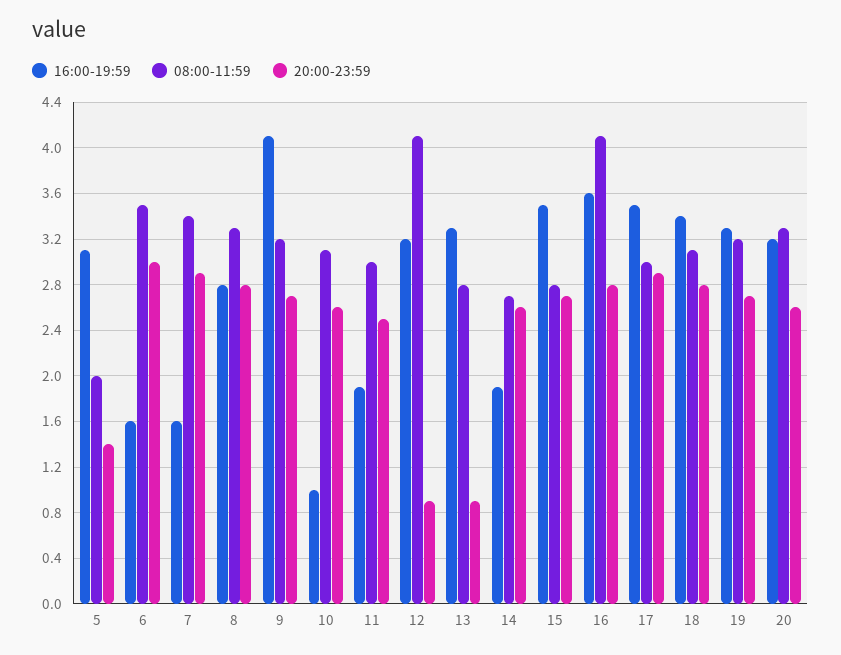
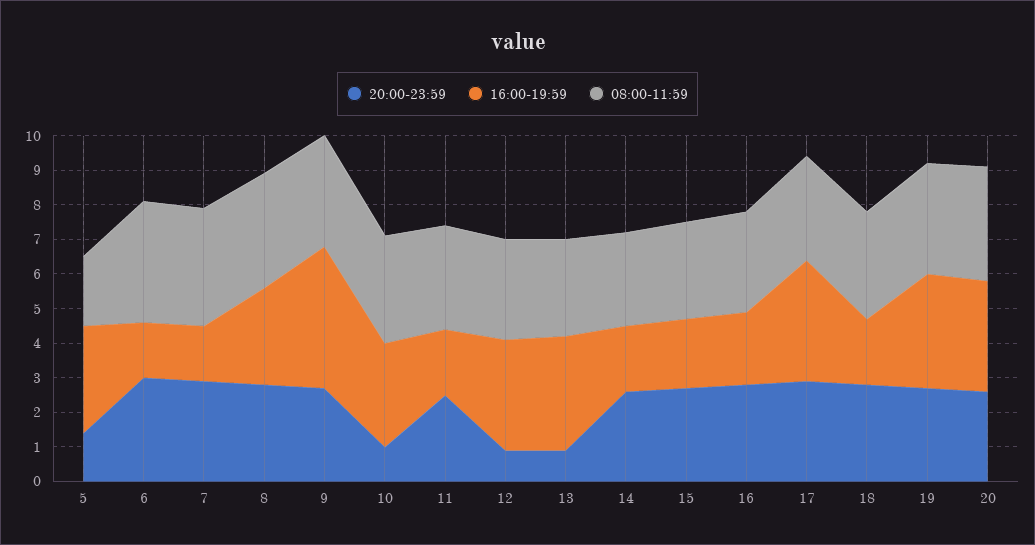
  {
    "16:00-19:59": {
      "5": 3.1,
      "6": 1.6,
      "7": 1.6,
      "8": 2.8,
      "9": 4.1,
-     "10": 1,
+     "10": 3,
      "11": 1.9,
      "12": 3.2,
      "13": 3.3,
      "14": 1.9,
-     "15": 3.5,
+     "15": 2,
-     "16": 3.6,
+     "16": 2,
      "17": 3.5,
-     "18": 3.4,
+     "18": 2,
      "19": 3.3,
      "20": 3.2
    },
    "08:00-11:59": {
      "5": 2,
      "6": 3.5,
      "7": 3.4,
      "8": 3.3,
      "9": 3.2,
      "10": 3.1,
      "11": 3,
-     "12": 4.1,
+     "12": 3,
      "13": 2.8,
      "14": 2.7,
      "15": 2.8,
-     "16": 4.1,
+     "16": 3,
      "17": 3,
      "18": 3.1,
      "19": 3.2,
      "20": 3.3
    },
    "20:00-23:59": {
      "5": 1.4,
      "6": 3,
      "7": 2.9,
      "8": 2.8,
      "9": 2.7,
-     "10": 2.6,
+     "10": 1,
      "11": 2.5,
      "12": 0.9,
      "13": 0.9,
      "14": 2.6,
      "15": 2.7,
      "16": 2.8,
      "17": 2.9,
      "18": 2.8,
      "19": 2.7,
      "20": 2.6
    }
  }

